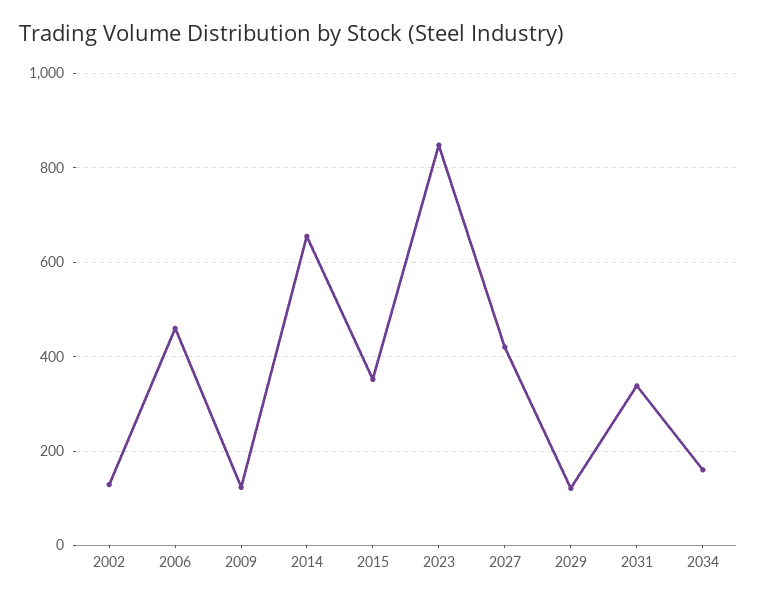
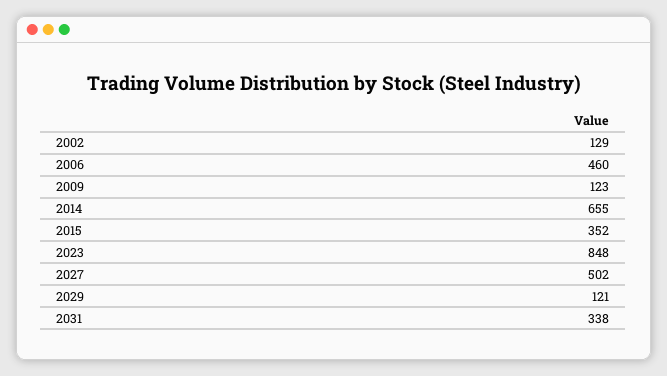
  {
    "2002": 129,
    "2006": 460,
    "2009": 123,
    "2014": 655,
    "2015": 352,
    "2023": 848,
-   "2027": 420,
+   "2027": 502,
    "2029": 121,
-   "2031": 338,
+   "2031": 338
-   "2034": 160
  }

